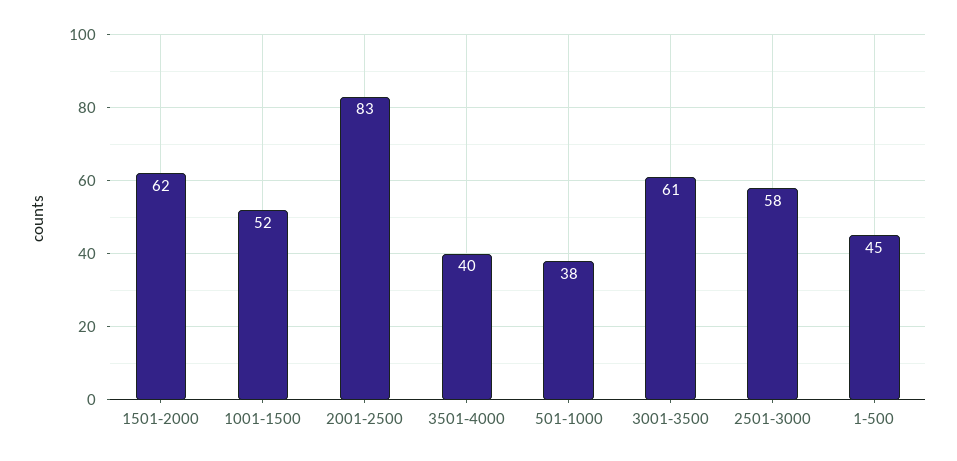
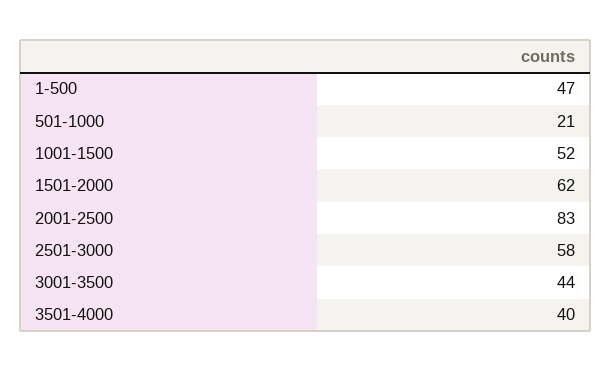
  {
    "1501-2000": 62,
    "1001-1500": 52,
    "2001-2500": 83,
    "3501-4000": 40,
-   "501-1000": 38,
+   "501-1000": 21,
-   "3001-3500": 61,
+   "3001-3500": 44,
    "2501-3000": 58,
-   "1-500": 45
+   "1-500": 47
  }

